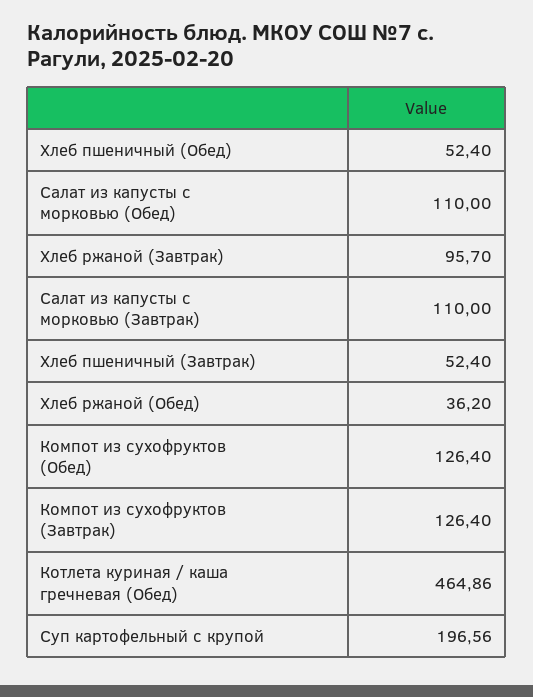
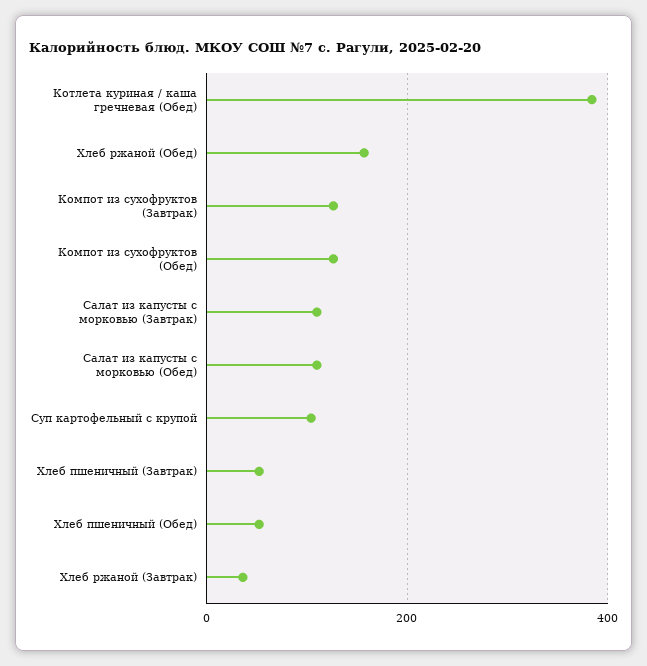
  {
    "Хлеб пшеничный (Обед)": 52.4,
    "Салат из капусты с морковью (Обед)": 110,
-   "Хлеб ржаной (Завтрак)": 95.7,
+   "Хлеб ржаной (Завтрак)": 40,
    "Салат из капусты с морковью (Завтрак)": 110,
    "Хлеб пшеничный (Завтрак)": 52.4,
-   "Хлеб ржаной (Обед)": 36.2,
+   "Хлеб ржаной (Обед)": 160,
    "Компот из сухофруктов (Обед)": 126.4,
    "Компот из сухофруктов (Завтрак)": 126.4,
-   "Котлета куриная / каша гречневая (Обед)": 464.86,
+   "Котлета куриная / каша гречневая (Обед)": 380,
-   "Суп картофельный с крупой": 196.56
+   "Суп картофельный с крупой": 100
  }

